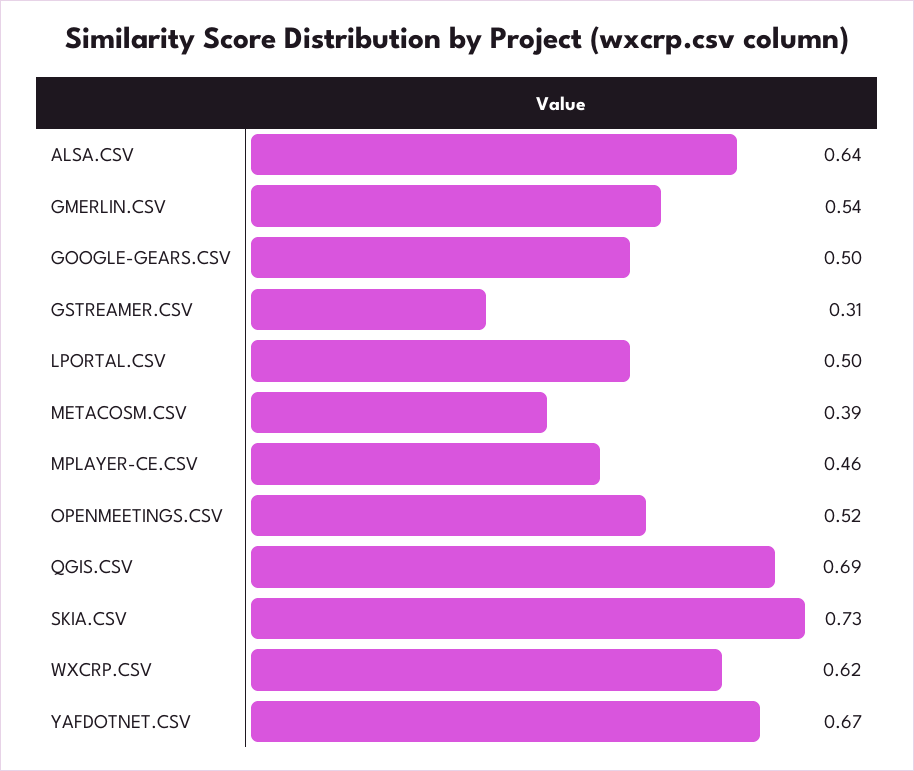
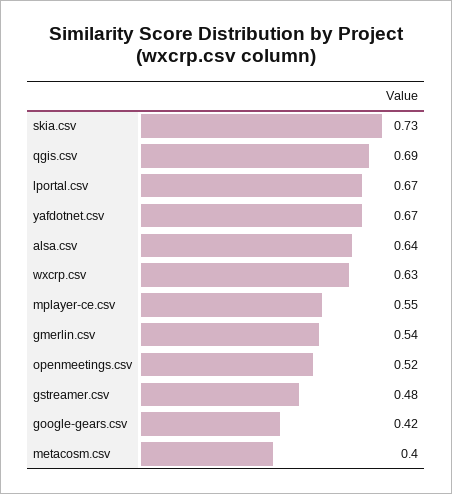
  {
    "ALSA.CSV": 0.64,
    "GMERLIN.CSV": 0.54,
-   "GOOGLE-GEARS.CSV": 0.5,
+   "GOOGLE-GEARS.CSV": 0.42,
-   "GSTREAMER.CSV": 0.31,
+   "GSTREAMER.CSV": 0.48,
-   "LPORTAL.CSV": 0.5,
+   "LPORTAL.CSV": 0.67,
-   "METACOSM.CSV": 0.39,
+   "METACOSM.CSV": 0.4,
-   "MPLAYER-CE.CSV": 0.46,
+   "MPLAYER-CE.CSV": 0.55,
    "OPENMEETINGS.CSV": 0.52,
    "QGIS.CSV": 0.69,
    "SKIA.CSV": 0.73,
-   "WXCRP.CSV": 0.62,
+   "WXCRP.CSV": 0.63,
    "YAFDOTNET.CSV": 0.67
  }

